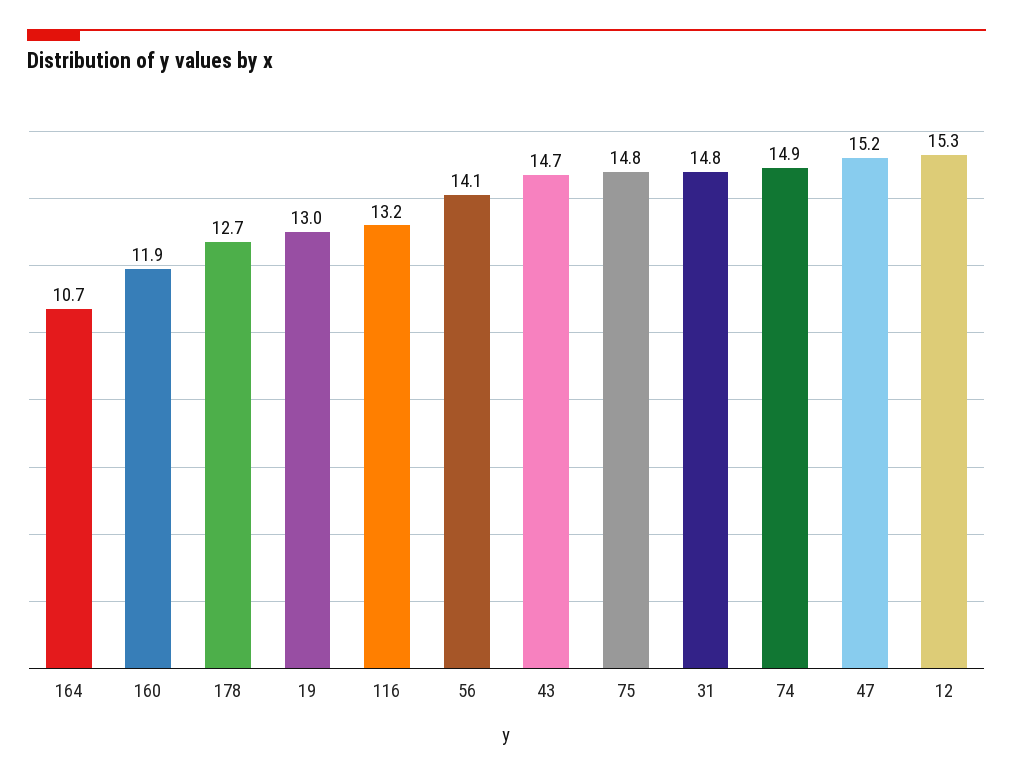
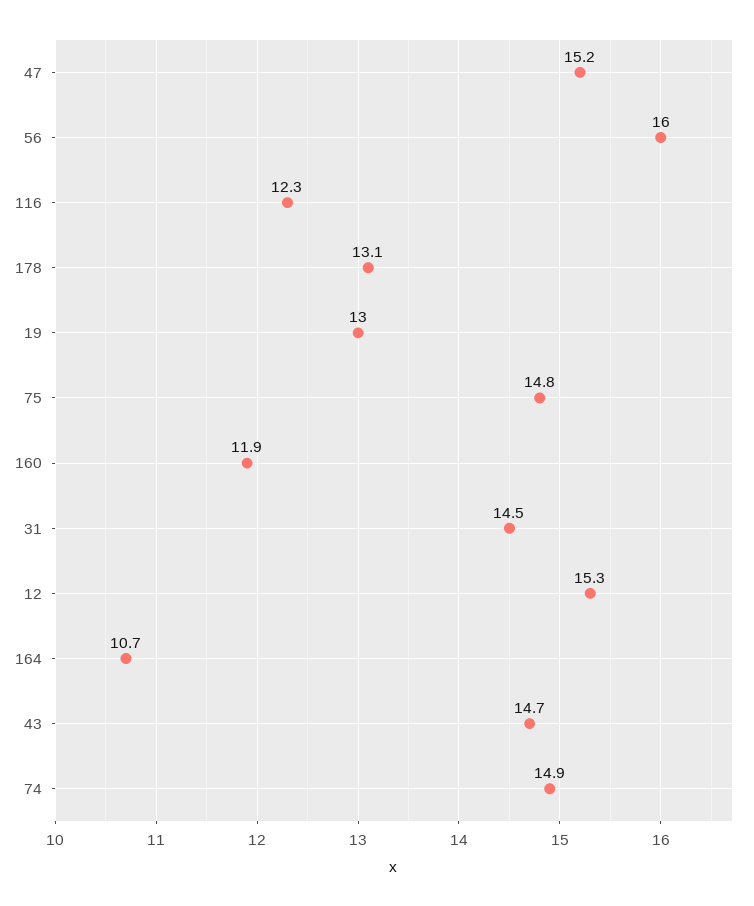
  {
    "164": 10.7,
    "160": 11.9,
-   "178": 12.7,
+   "178": 13.1,
    "19": 13,
-   "116": 13.2,
+   "116": 12.3,
-   "56": 14.1,
+   "56": 16,
    "43": 14.7,
    "75": 14.8,
-   "31": 14.8,
+   "31": 14.5,
    "74": 14.9,
    "47": 15.2,
    "12": 15.3
  }

